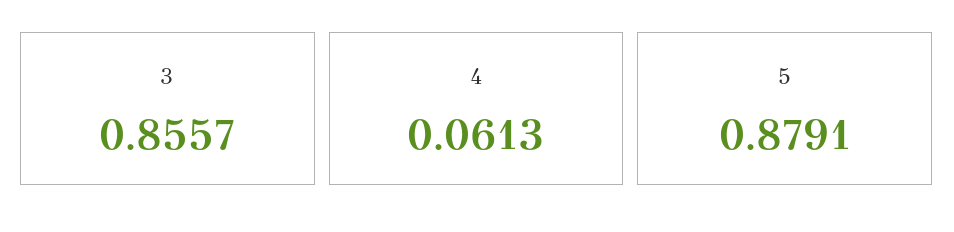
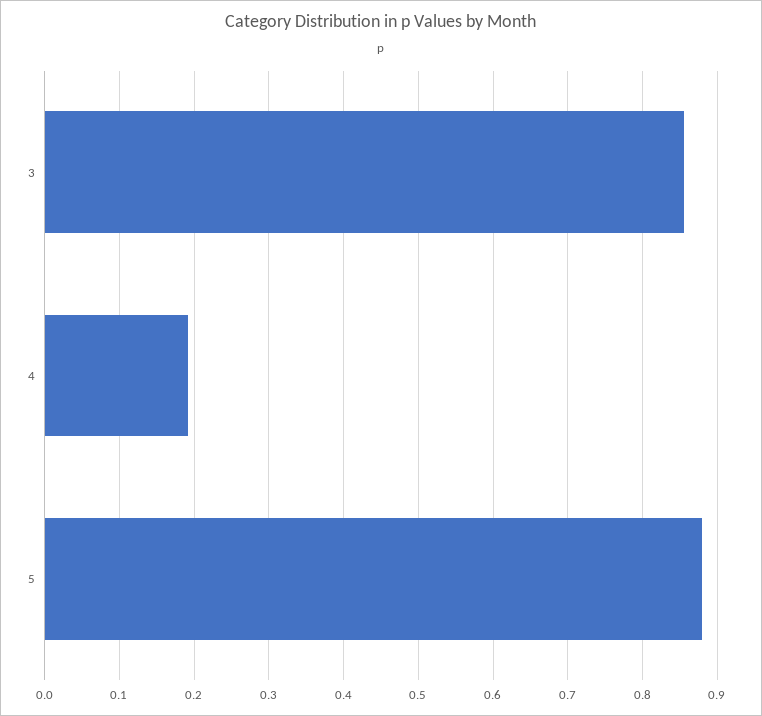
  {
    "3": 0.8557,
-   "4": 0.0613,
+   "4": 0.19,
    "5": 0.8791
  }

